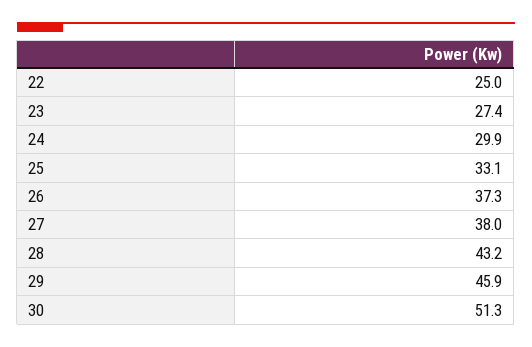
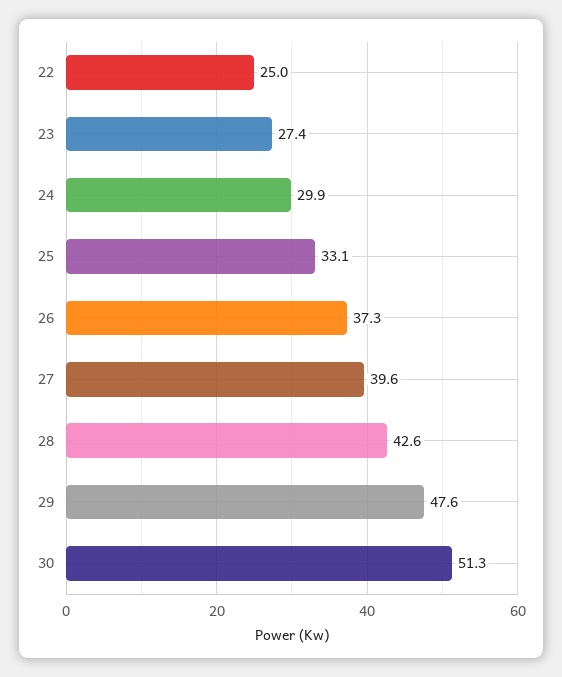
  {
    "22": 25,
    "23": 27.4,
    "24": 29.9,
    "25": 33.1,
    "26": 37.3,
-   "27": 38,
+   "27": 39.6,
-   "28": 43.2,
+   "28": 42.6,
-   "29": 45.9,
+   "29": 47.6,
    "30": 51.3
  }

